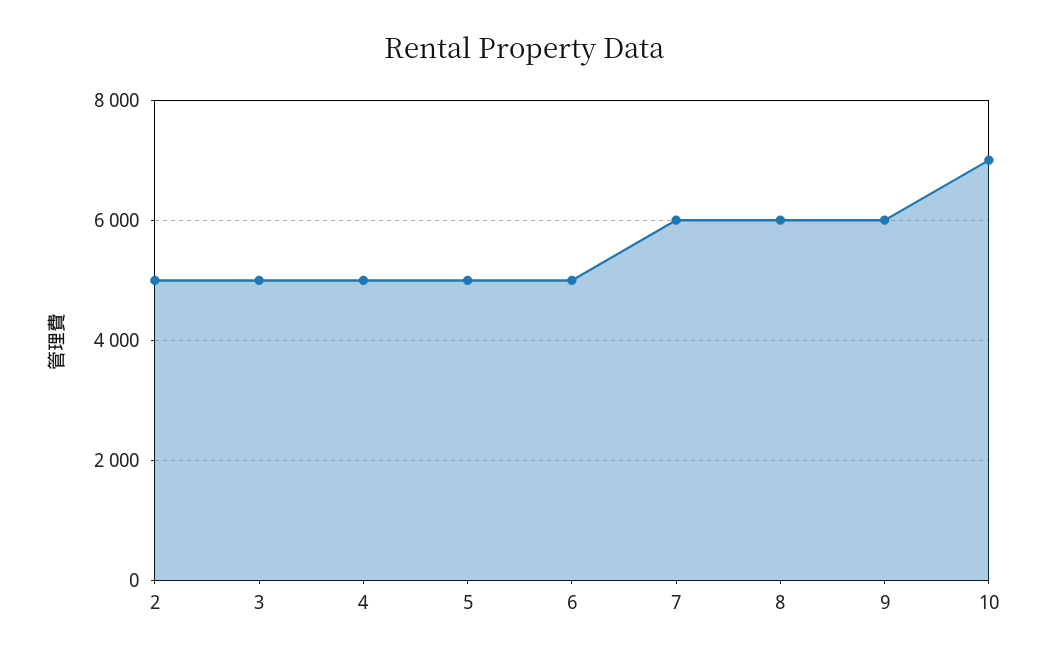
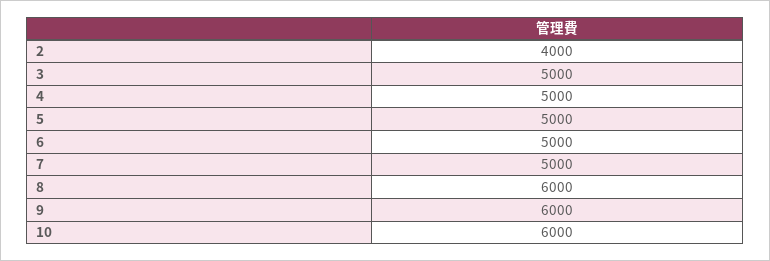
  {
-   "2": 5000,
+   "2": 4000,
    "3": 5000,
    "4": 5000,
    "5": 5000,
    "6": 5000,
-   "7": 6000,
+   "7": 5000,
    "8": 6000,
    "9": 6000,
-   "10": 7000
+   "10": 6000
  }

